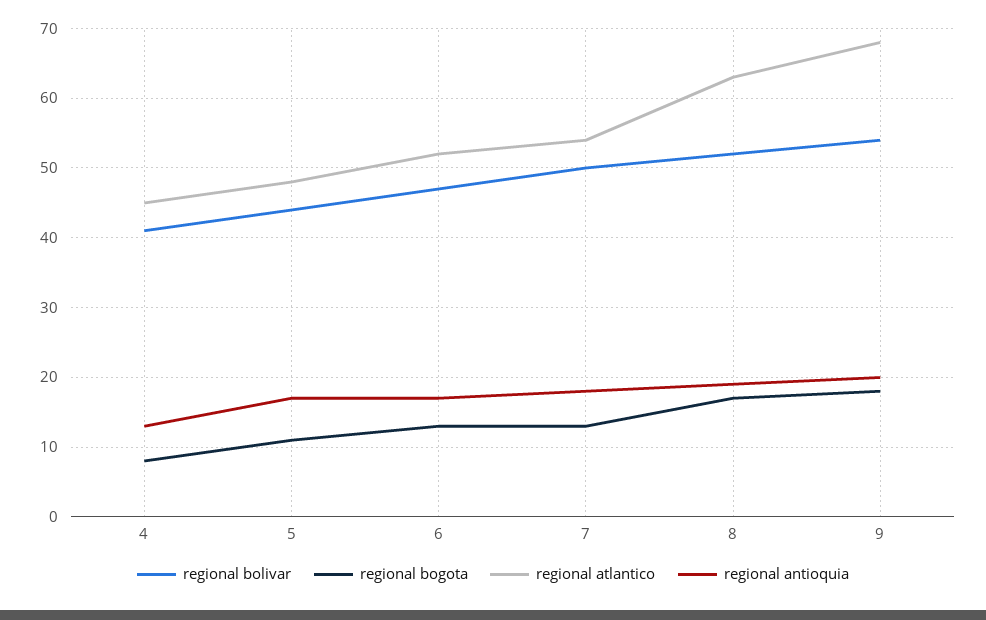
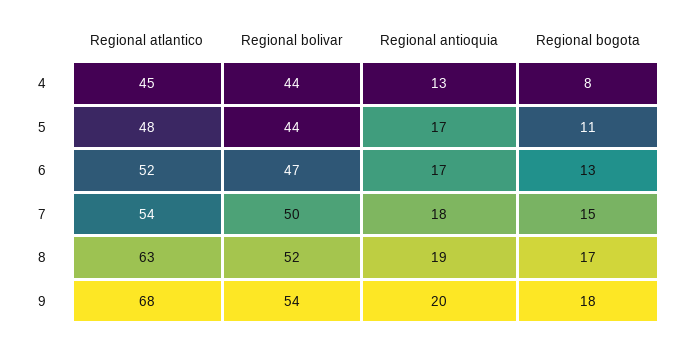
  {
    "regional bolivar": {
-     "4": 41,
+     "4": 44,
      "5": 44,
      "6": 47,
      "7": 50,
      "8": 52,
      "9": 54
    },
    "regional bogota": {
      "4": 8,
      "5": 11,
      "6": 13,
-     "7": 13,
+     "7": 15,
      "8": 17,
      "9": 18
    },
    "regional atlantico": {
      "4": 45,
      "5": 48,
      "6": 52,
      "7": 54,
      "8": 63,
      "9": 68
    },
    "regional antioquia": {
      "4": 13,
      "5": 17,
      "6": 17,
      "7": 18,
      "8": 19,
      "9": 20
    }
  }

